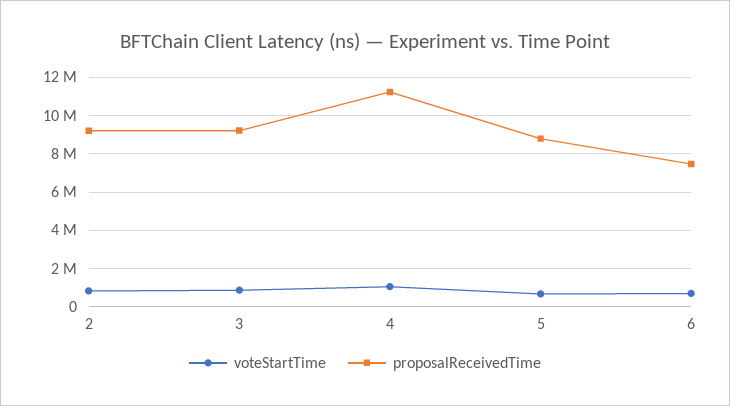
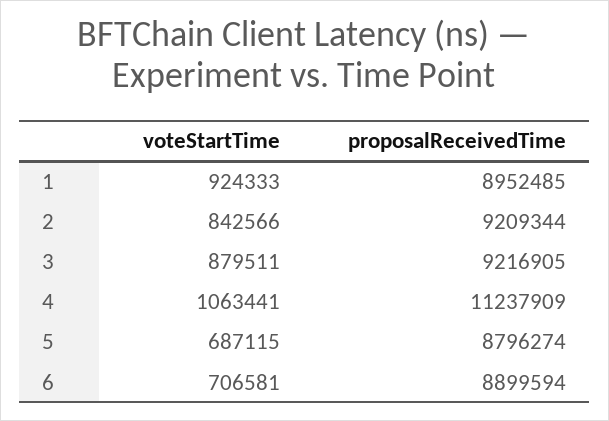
  {
    "voteStartTime": {
      "2": 842566,
      "3": 879511,
      "4": 1063441,
      "5": 687115,
-     "6": 706581
+     "6": 706581,
+     "1": 924333
    },
    "proposalReceivedTime": {
      "2": 9209344,
      "3": 9216905,
      "4": 11237909,
      "5": 8796274,
-     "6": 7500000
+     "6": 8899594,
+     "1": 8952485
    }
  }

